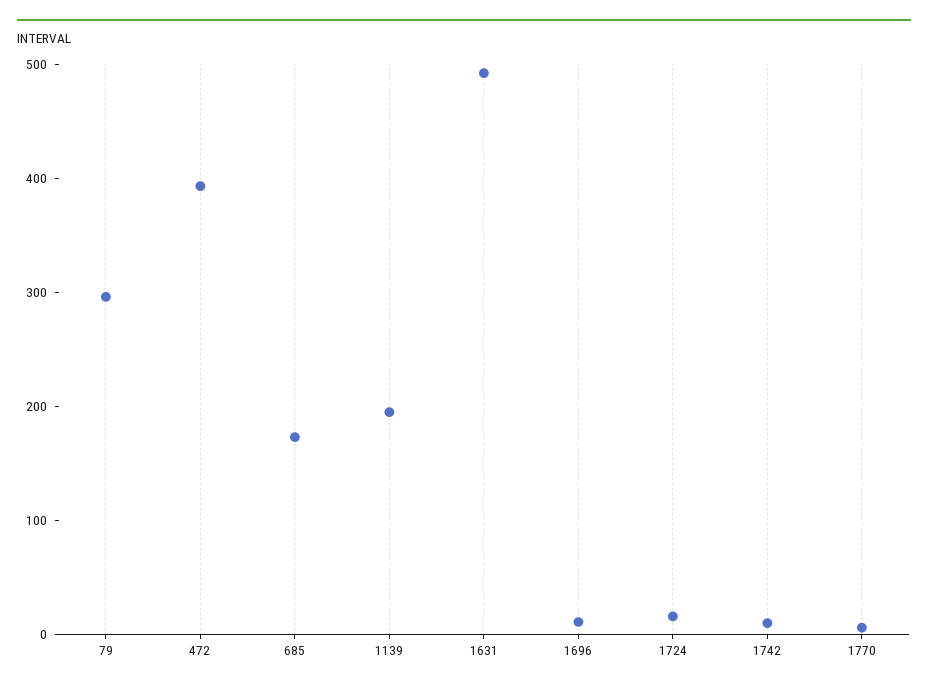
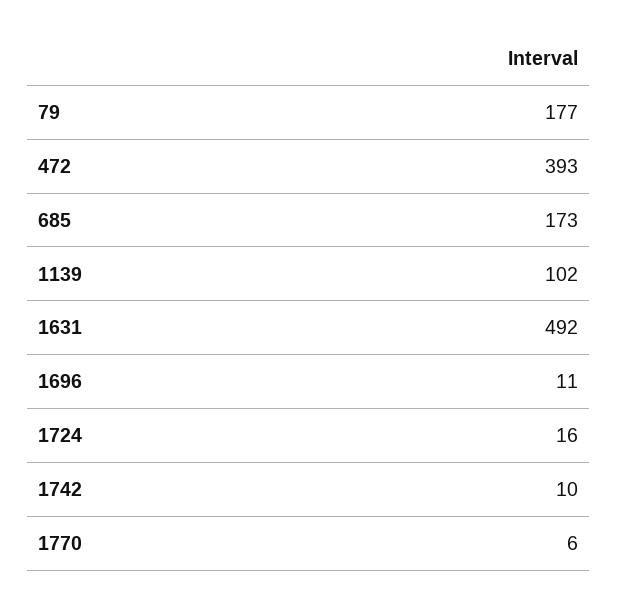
  {
-   "79": 300,
+   "79": 177,
    "472": 393,
    "685": 173,
-   "1139": 200,
+   "1139": 102,
    "1631": 492,
    "1696": 11,
    "1724": 16,
    "1742": 10,
    "1770": 6
  }

